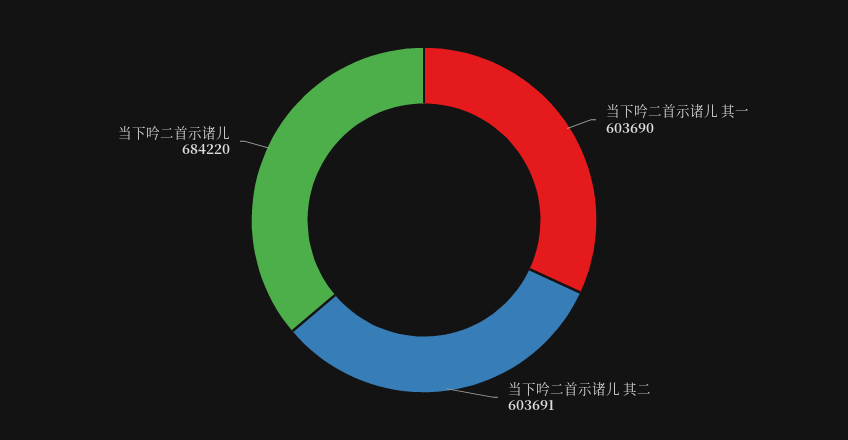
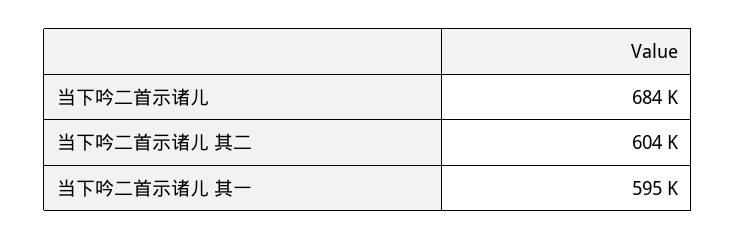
  {
-   "当下吟二首示诸儿 其一": 603690,
+   "当下吟二首示诸儿 其一": 595000,
    "当下吟二首示诸儿 其二": 603691,
    "当下吟二首示诸儿": 684220
  }

